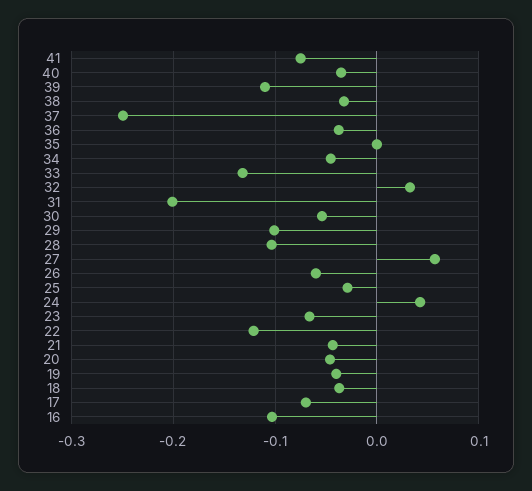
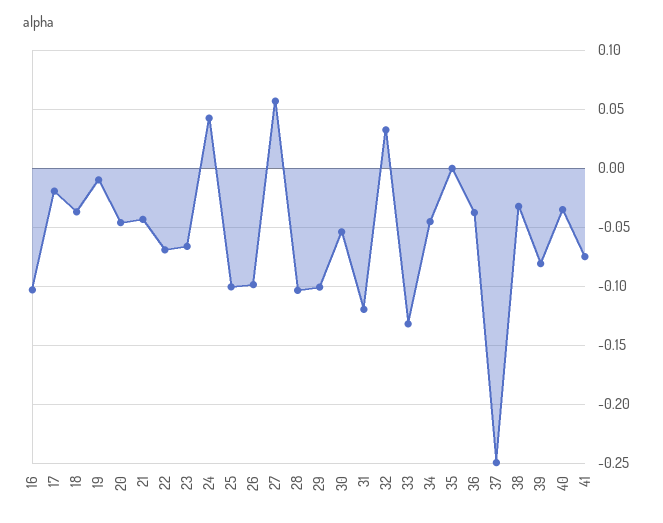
  {
    "41": -0.08,
    "40": -0.04,
-   "39": -0.11,
+   "39": -0.08,
    "38": -0.03,
    "37": -0.25,
    "36": -0.04,
    "35": 0,
    "34": -0.05,
    "33": -0.13,
    "32": 0.03,
-   "31": -0.2,
+   "31": -0.12,
    "30": -0.05,
    "29": -0.1,
    "28": -0.1,
    "27": 0.06,
-   "26": -0.06,
+   "26": -0.1,
-   "25": -0.03,
+   "25": -0.1,
    "24": 0.04,
    "23": -0.07,
-   "22": -0.12,
+   "22": -0.07,
    "21": -0.04,
    "20": -0.05,
-   "19": -0.04,
+   "19": -0.01,
    "18": -0.04,
-   "17": -0.07,
+   "17": -0.02,
    "16": -0.1
  }

